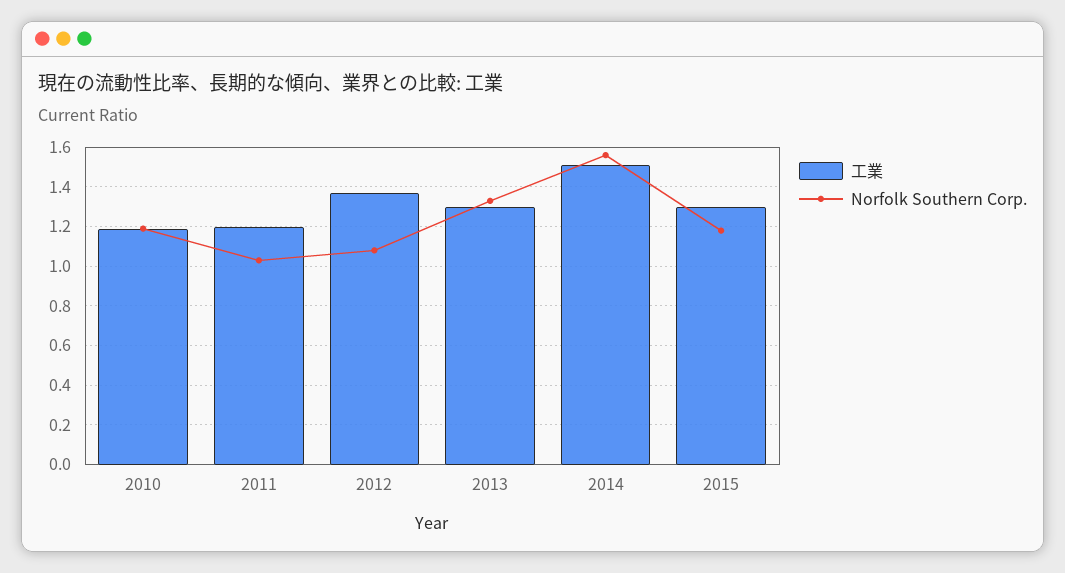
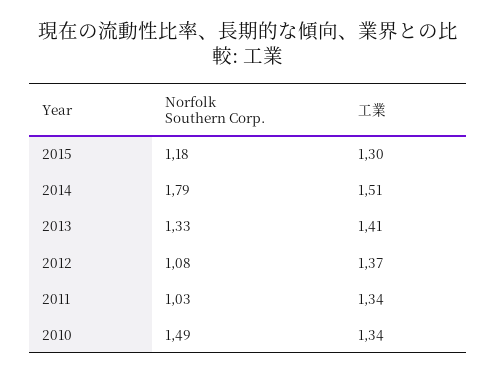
  {
    "工業": {
-     "2010": 1.2,
+     "2010": 1.34,
-     "2011": 1.2,
+     "2011": 1.34,
      "2012": 1.37,
-     "2013": 1.3,
+     "2013": 1.41,
      "2014": 1.51,
      "2015": 1.3
    },
    "Norfolk Southern Corp.": {
-     "2010": 1.2,
+     "2010": 1.49,
      "2011": 1.03,
      "2012": 1.08,
      "2013": 1.33,
-     "2014": 1.55,
+     "2014": 1.79,
      "2015": 1.18
    }
  }

